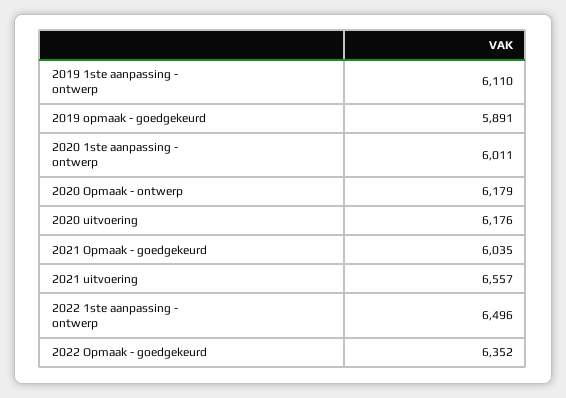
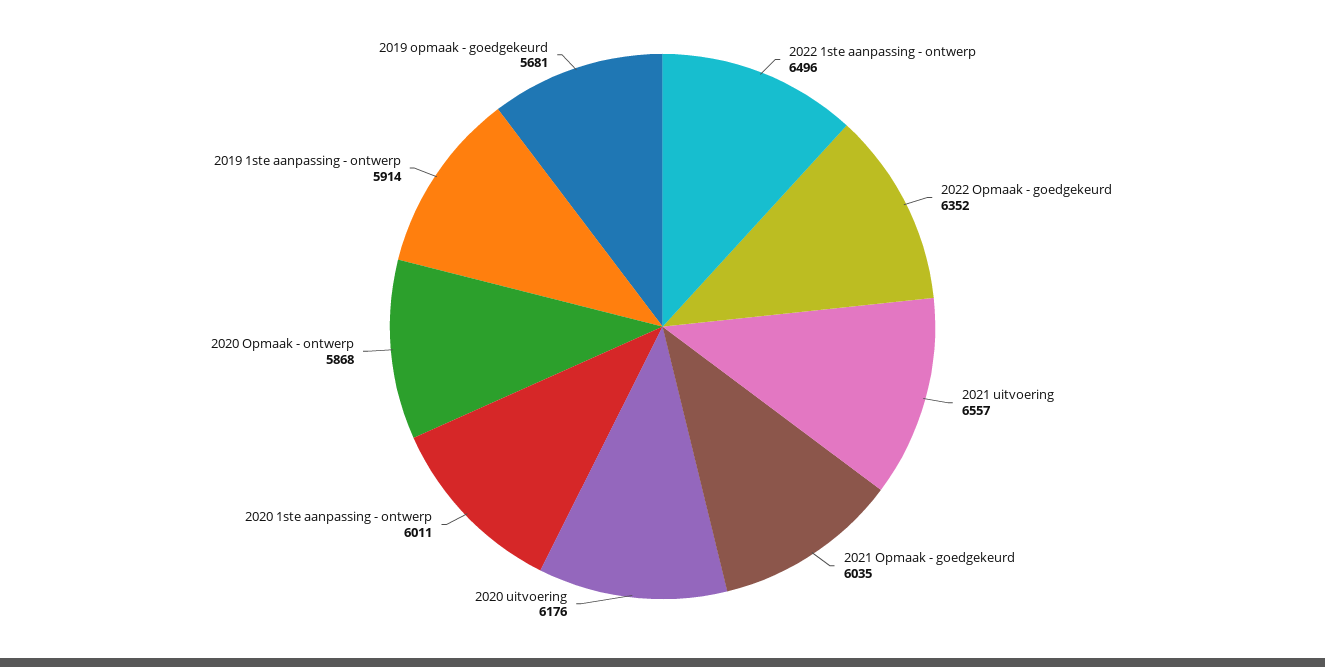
  {
-   "2019 1ste aanpassing - ontwerp": 6110,
+   "2019 1ste aanpassing - ontwerp": 5914,
-   "2019 opmaak - goedgekeurd": 5891,
+   "2019 opmaak - goedgekeurd": 5681,
    "2020 1ste aanpassing - ontwerp": 6011,
-   "2020 Opmaak - ontwerp": 6179,
+   "2020 Opmaak - ontwerp": 5868,
    "2020 uitvoering": 6176,
    "2021 Opmaak - goedgekeurd": 6035,
    "2021 uitvoering": 6557,
    "2022 1ste aanpassing - ontwerp": 6496,
    "2022 Opmaak - goedgekeurd": 6352
  }

